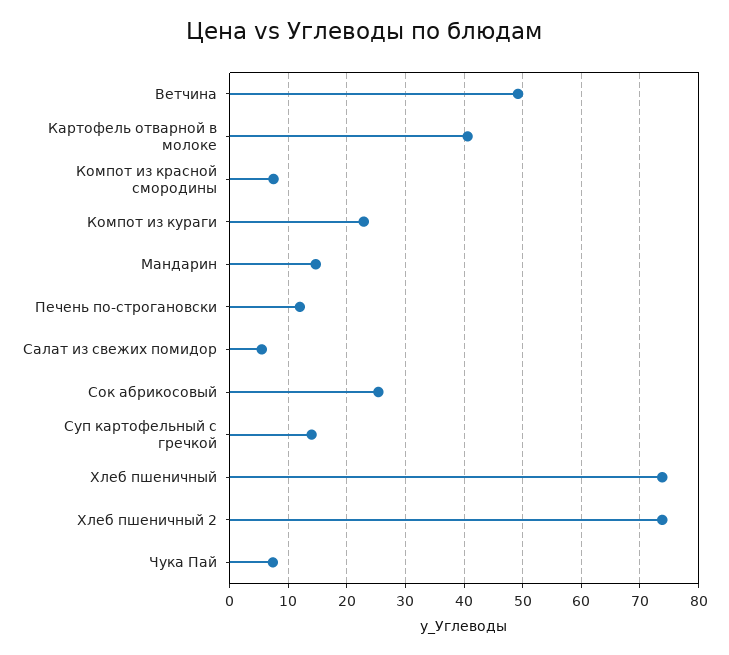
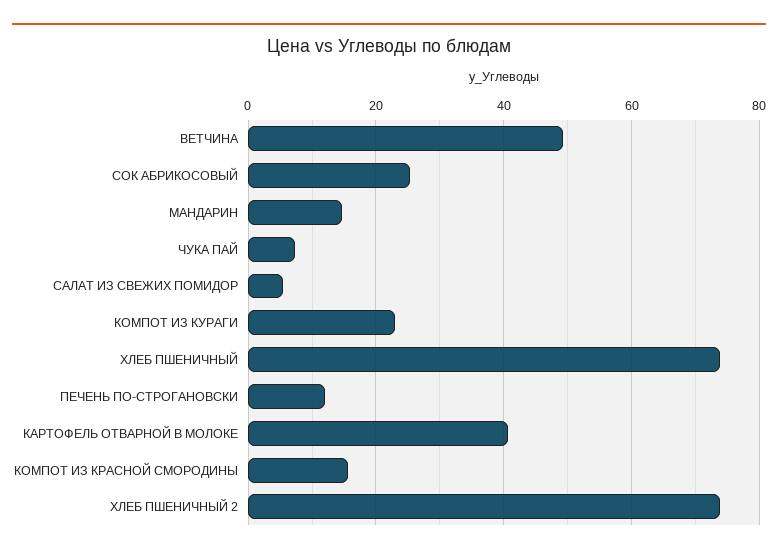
  {
    "Ветчина": 50,
    "Картофель отварной в молоке": 40,
-   "Компот из красной смородины": 8,
+   "Компот из красной смородины": 16,
    "Компот из кураги": 22,
    "Мандарин": 14,
    "Печень по-строгановски": 12,
    "Салат из свежих помидор": 6,
    "Сок абрикосовый": 26,
-   "Суп картофельный с гречкой": 14,
    "Хлеб пшеничный": 74,
    "Хлеб пшеничный 2": 74,
    "Чука Пай": 8
  }

